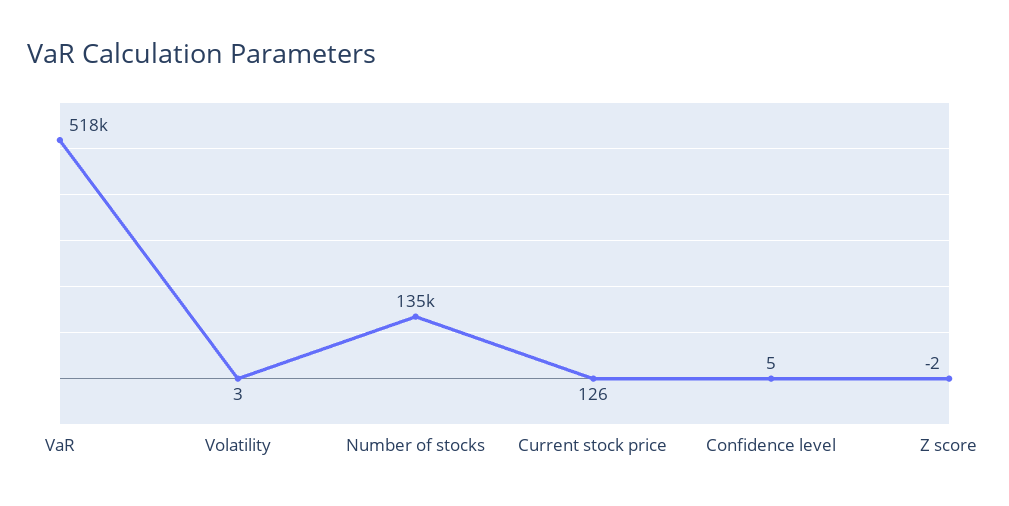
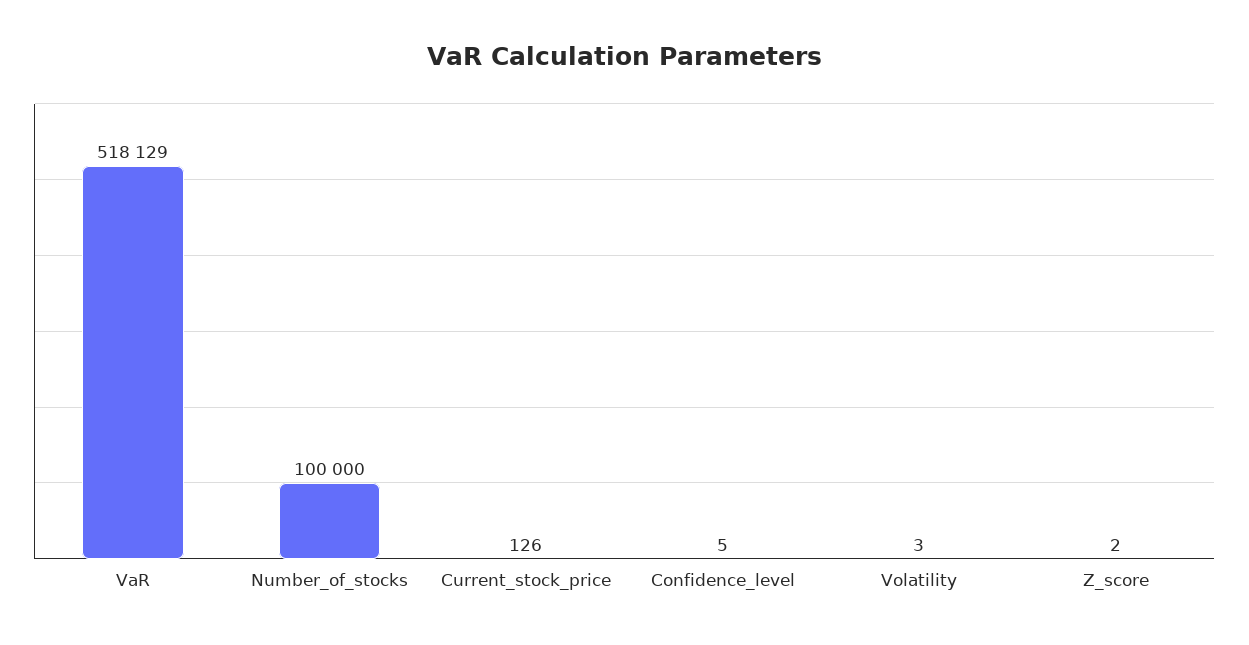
  {
    "VaR": 518129,
    "Volatility": 3,
-   "Number of stocks": 135000,
+   "Number of stocks": 100000,
    "Current stock price": 126,
    "Confidence level": 5,
-   "Z score": -2
+   "Z score": 2
  }

